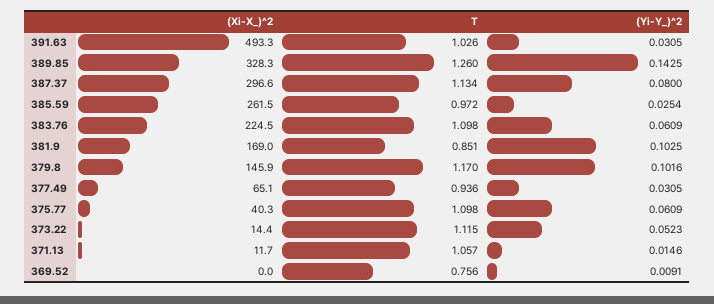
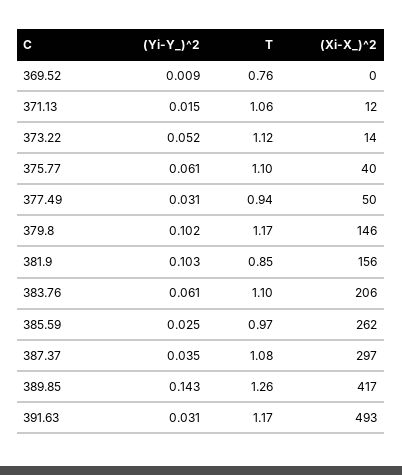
  {
    "(Xi-X_)^2": {
      "391.63": 493.3,
-     "389.85": 328.3,
+     "389.85": 417,
      "387.37": 296.6,
      "385.59": 261.5,
-     "383.76": 224.5,
+     "383.76": 206,
-     "381.9": 169,
+     "381.9": 156,
      "379.8": 145.9,
-     "377.49": 65.1,
+     "377.49": 50,
      "375.77": 40.3,
      "373.22": 14.4,
      "371.13": 11.7,
      "369.52": 0
    },
    "T": {
-     "391.63": 1.026,
+     "391.63": 1.17,
      "389.85": 1.26,
-     "387.37": 1.134,
+     "387.37": 1.08,
      "385.59": 0.972,
      "383.76": 1.098,
      "381.9": 0.851,
      "379.8": 1.17,
      "377.49": 0.936,
      "375.77": 1.098,
      "373.22": 1.115,
      "371.13": 1.057,
      "369.52": 0.756
    },
    "(Yi-Y_)^2": {
      "391.63": 0.0305,
      "389.85": 0.1425,
-     "387.37": 0.08,
+     "387.37": 0.035,
      "385.59": 0.0254,
      "383.76": 0.0609,
      "381.9": 0.1025,
      "379.8": 0.1016,
      "377.49": 0.0305,
      "375.77": 0.0609,
      "373.22": 0.0523,
      "371.13": 0.0146,
      "369.52": 0.0091
    }
  }

